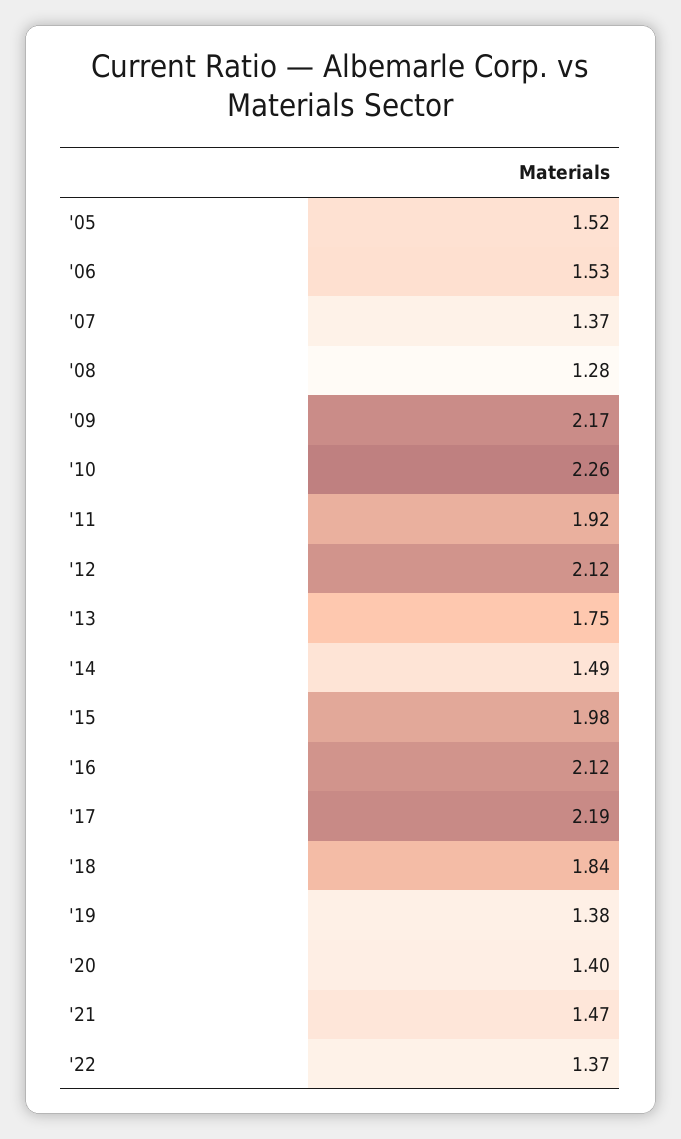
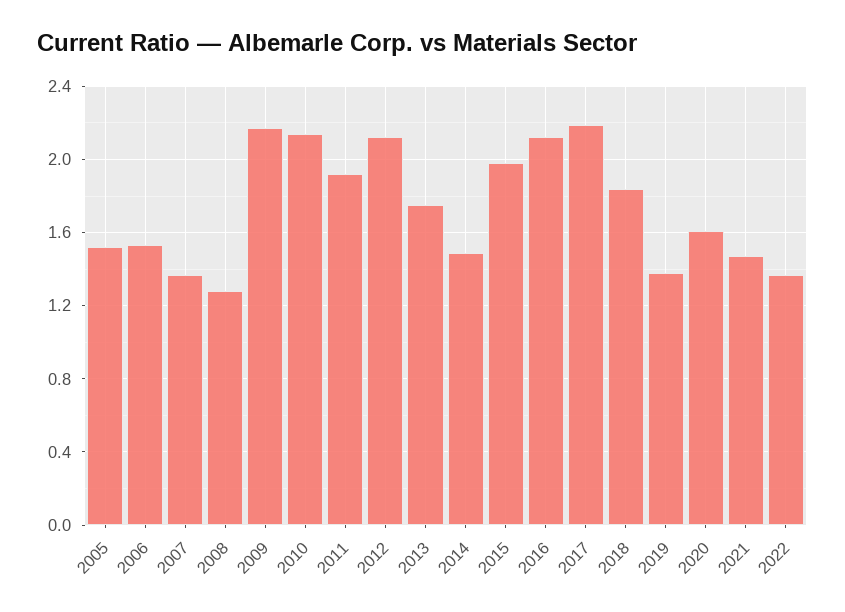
  {
    "'05": 1.52,
    "'06": 1.53,
    "'07": 1.37,
    "'08": 1.28,
    "'09": 2.17,
-   "'10": 2.26,
+   "'10": 2.15,
    "'11": 1.92,
    "'12": 2.12,
    "'13": 1.75,
    "'14": 1.49,
    "'15": 1.98,
    "'16": 2.12,
    "'17": 2.19,
    "'18": 1.84,
    "'19": 1.38,
-   "'20": 1.4,
+   "'20": 1.6,
    "'21": 1.47,
    "'22": 1.37
  }

